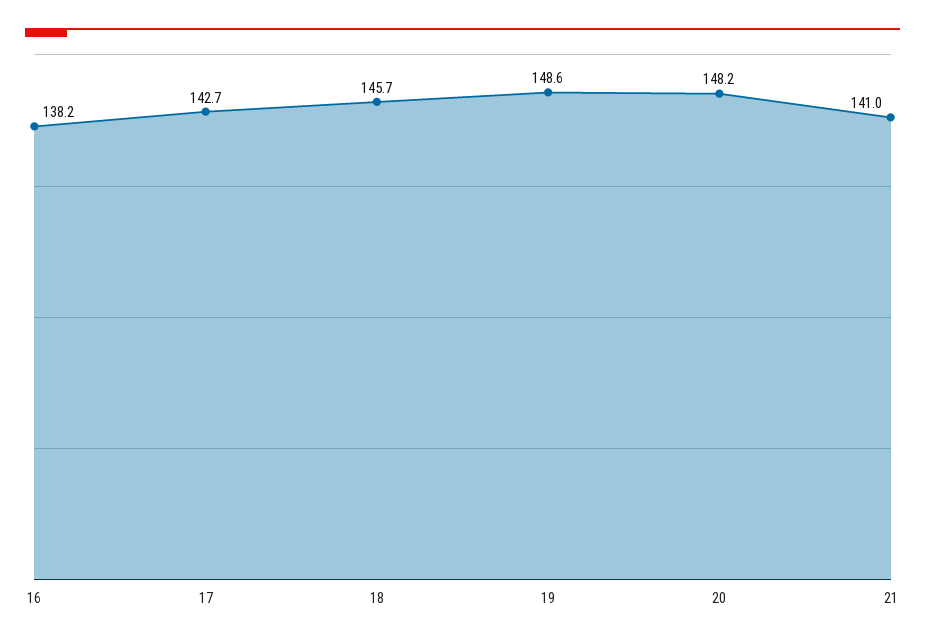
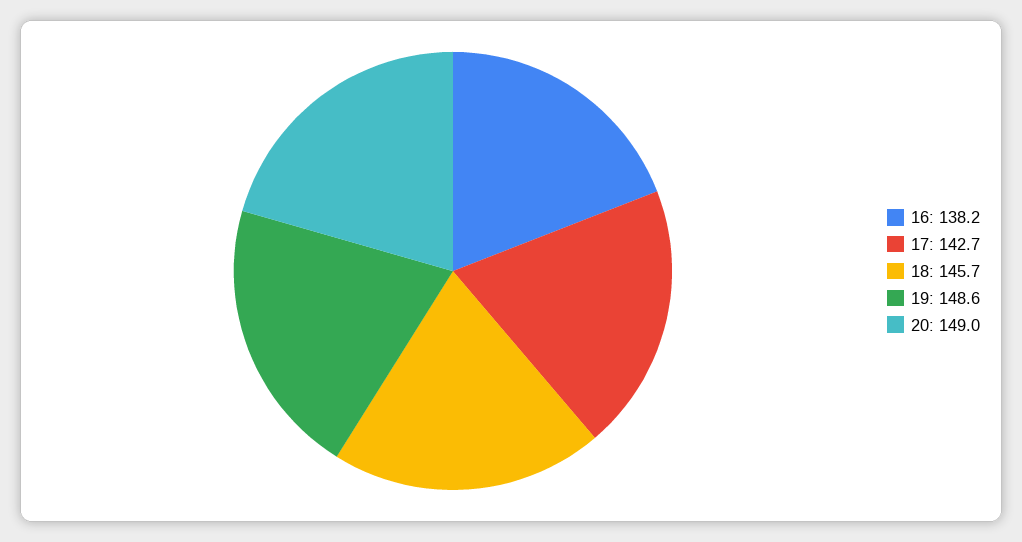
  {
    "16": 138.2,
    "17": 142.7,
    "18": 145.7,
    "19": 148.6,
-   "20": 148.2,
+   "20": 149
-   "21": 141
  }

